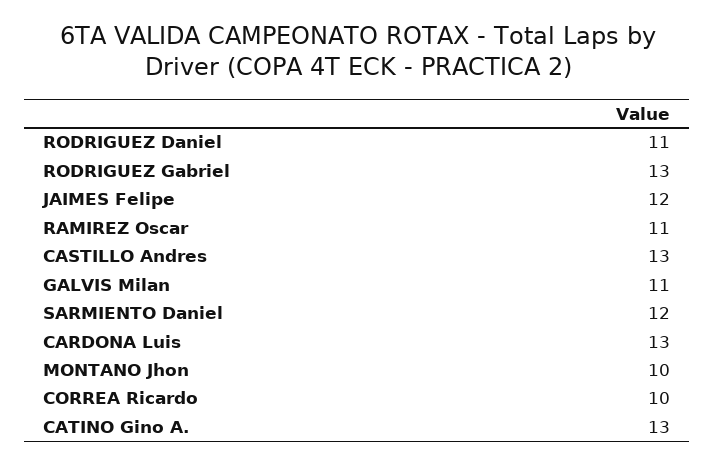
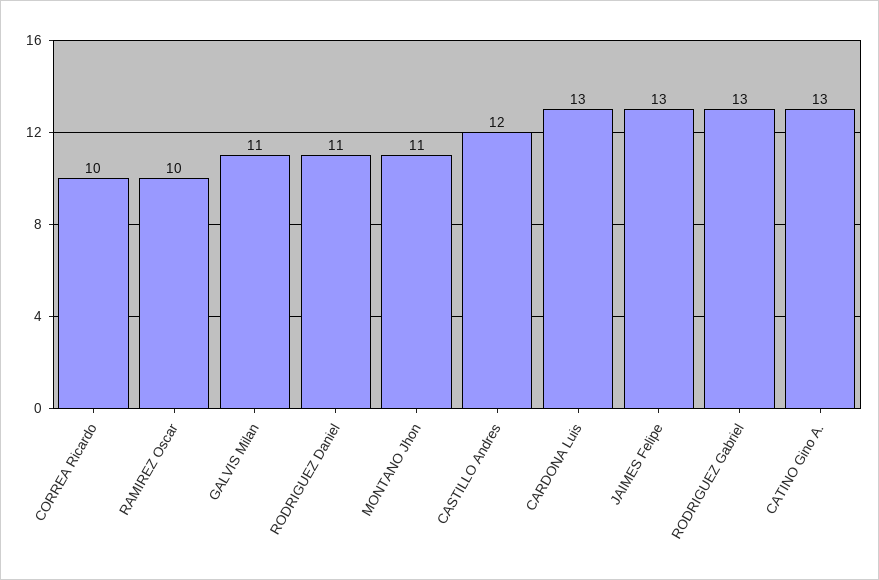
  {
    "RODRIGUEZ Daniel": 11,
    "RODRIGUEZ Gabriel": 13,
-   "JAIMES Felipe": 12,
+   "JAIMES Felipe": 13,
-   "RAMIREZ Oscar": 11,
+   "RAMIREZ Oscar": 10,
-   "CASTILLO Andres": 13,
+   "CASTILLO Andres": 12,
    "GALVIS Milan": 11,
-   "SARMIENTO Daniel": 12,
    "CARDONA Luis": 13,
-   "MONTANO Jhon": 10,
+   "MONTANO Jhon": 11,
    "CORREA Ricardo": 10,
    "CATINO Gino A.": 13
  }

